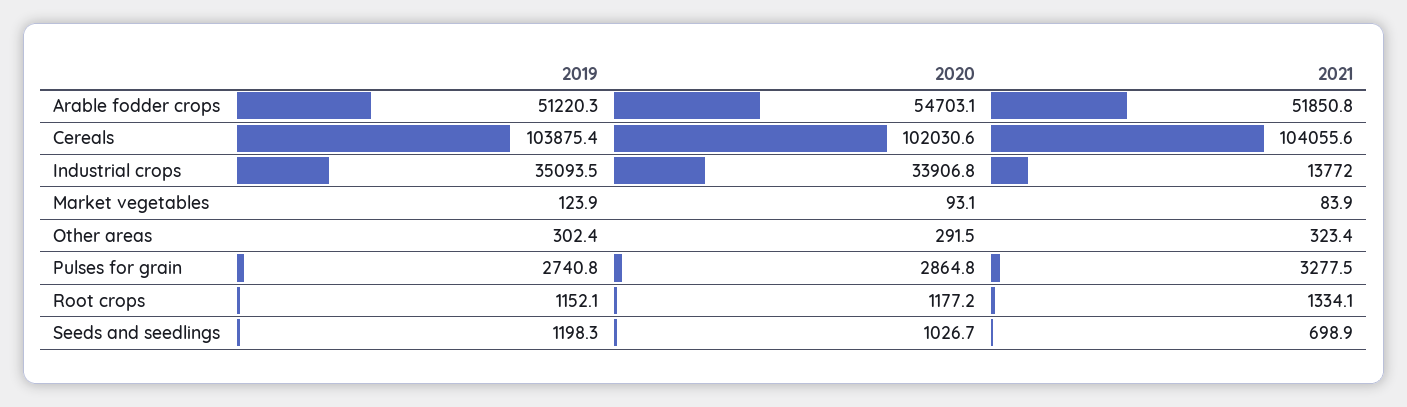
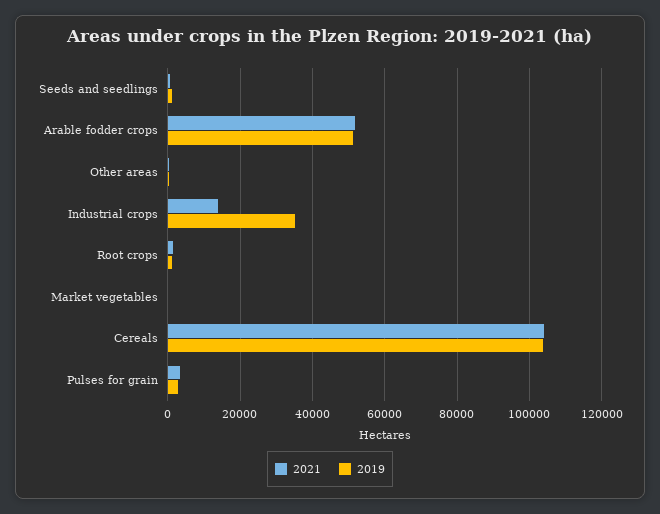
  {
    "2019": {
      "Arable fodder crops": 51220.3,
      "Cereals": 103875.4,
      "Industrial crops": 35093.5,
      "Market vegetables": 123.9,
      "Other areas": 302.4,
      "Pulses for grain": 2740.8,
      "Root crops": 1152.1,
      "Seeds and seedlings": 1198.3
    },
-   "2020": {
-     "Arable fodder crops": 54703.1,
-     "Cereals": 102030.6,
-     "Industrial crops": 33906.8,
-     "Market vegetables": 93.1,
-     "Other areas": 291.5,
-     "Pulses for grain": 2864.8,
-     "Root crops": 1177.2,
-     "Seeds and seedlings": 1026.7
-   },
    "2021": {
      "Arable fodder crops": 51850.8,
      "Cereals": 104055.6,
      "Industrial crops": 13772,
      "Market vegetables": 83.9,
      "Other areas": 323.4,
      "Pulses for grain": 3277.5,
      "Root crops": 1334.1,
      "Seeds and seedlings": 698.9
    }
  }

